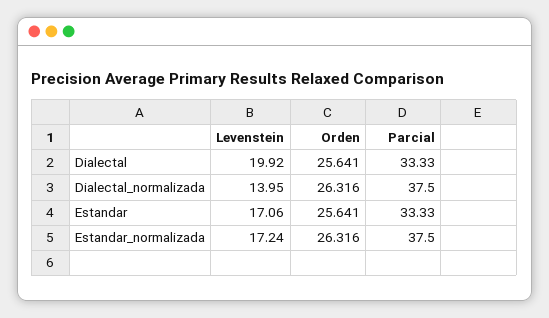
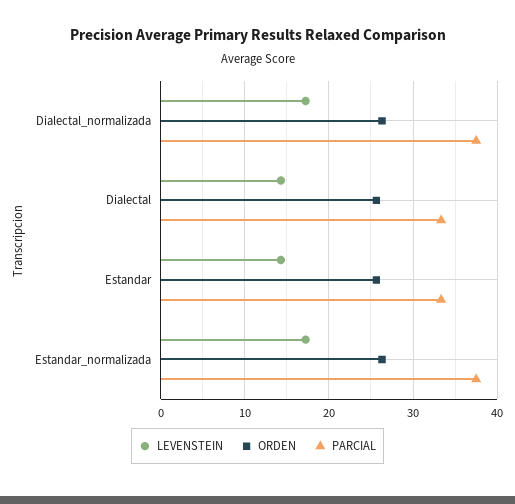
  {
    "Levenstein": {
-     "Dialectal": 19.92,
+     "Dialectal": 14,
-     "Dialectal_normalizada": 13.95,
+     "Dialectal_normalizada": 17,
-     "Estandar": 17.06,
+     "Estandar": 14,
      "Estandar_normalizada": 17.24
    },
    "Orden": {
      "Dialectal": 25.641,
      "Dialectal_normalizada": 26.316,
      "Estandar": 25.641,
      "Estandar_normalizada": 26.316
    },
    "Parcial": {
      "Dialectal": 33.33,
      "Dialectal_normalizada": 37.5,
      "Estandar": 33.33,
      "Estandar_normalizada": 37.5
    }
  }

